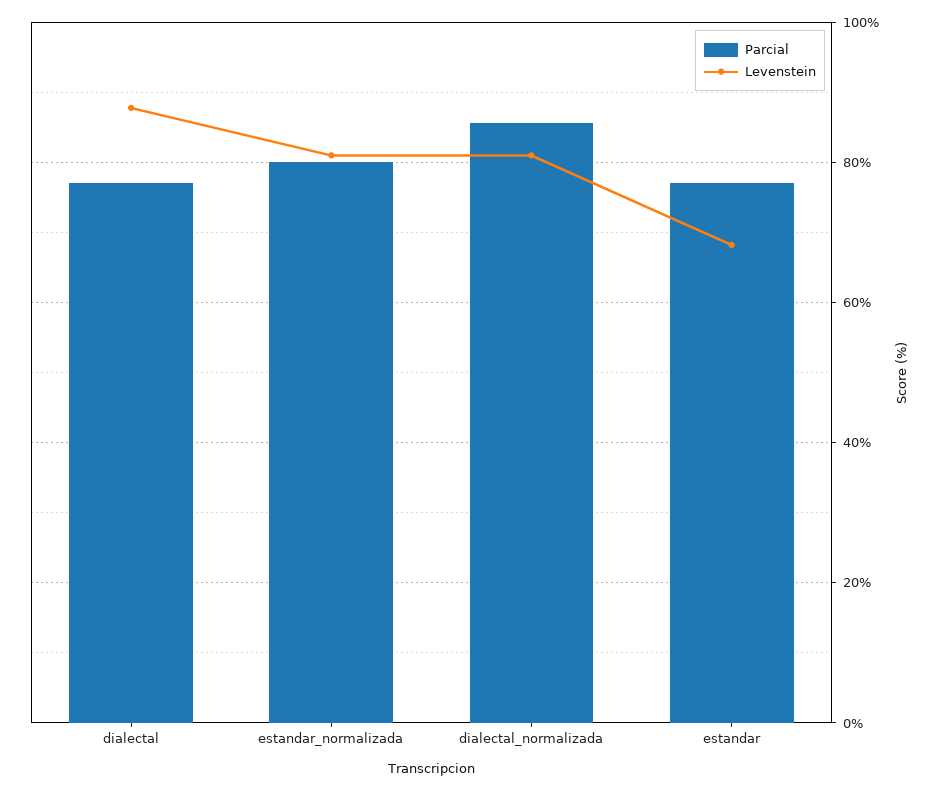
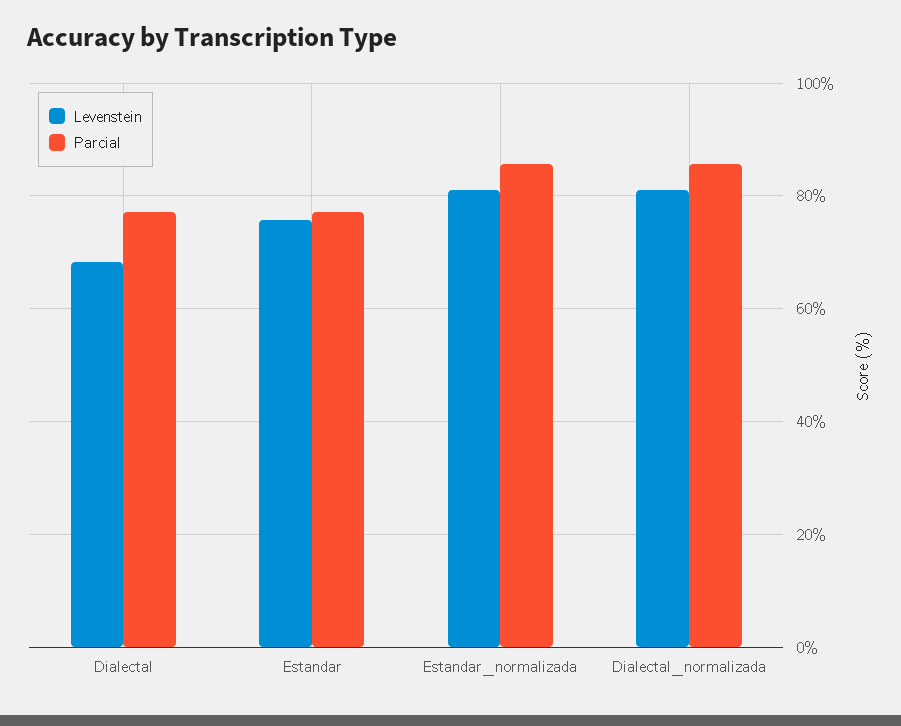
  {
    "Parcial": {
      "dialectal": 78,
-     "estandar_normalizada": 80,
+     "estandar_normalizada": 86,
      "dialectal_normalizada": 86,
      "estandar": 78
    },
    "Levenstein": {
-     "dialectal": 88,
+     "dialectal": 68,
      "estandar_normalizada": 82,
      "dialectal_normalizada": 82,
-     "estandar": 68
+     "estandar": 76
    }
  }

